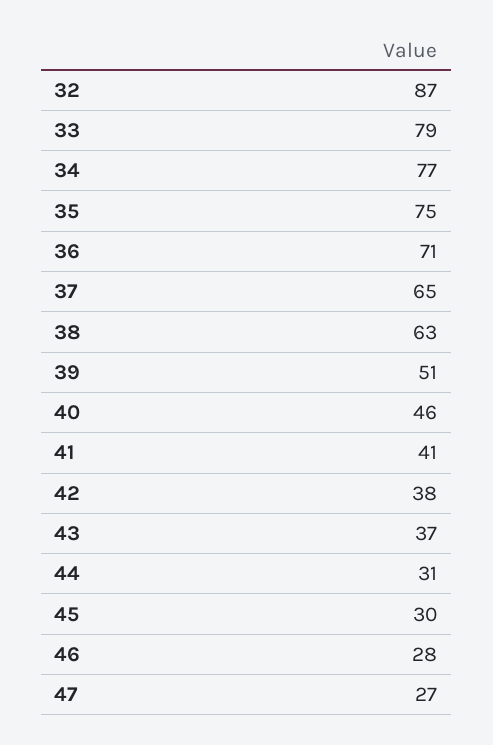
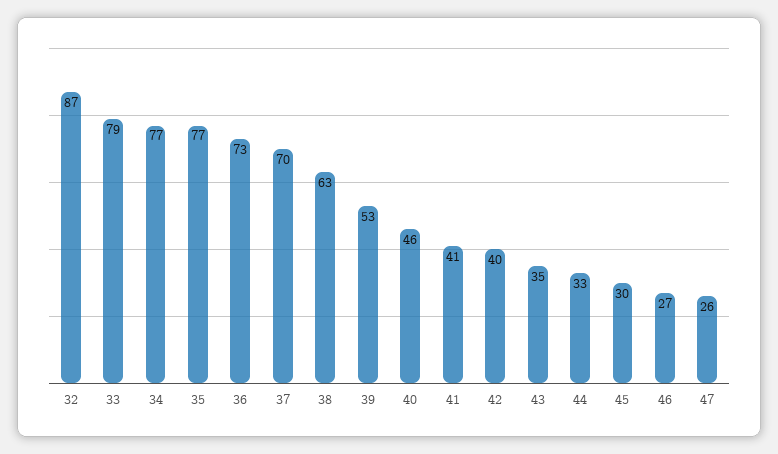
  {
    "32": 87,
    "33": 79,
    "34": 77,
-   "35": 75,
+   "35": 77,
-   "36": 71,
+   "36": 73,
-   "37": 65,
+   "37": 70,
    "38": 63,
-   "39": 51,
+   "39": 53,
    "40": 46,
    "41": 41,
-   "42": 38,
+   "42": 40,
-   "43": 37,
+   "43": 35,
-   "44": 31,
+   "44": 33,
    "45": 30,
-   "46": 28,
+   "46": 27,
-   "47": 27
+   "47": 26
  }

